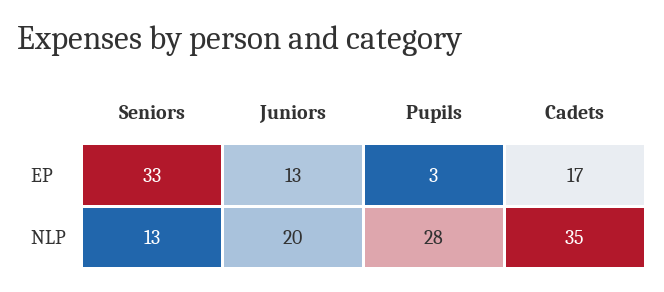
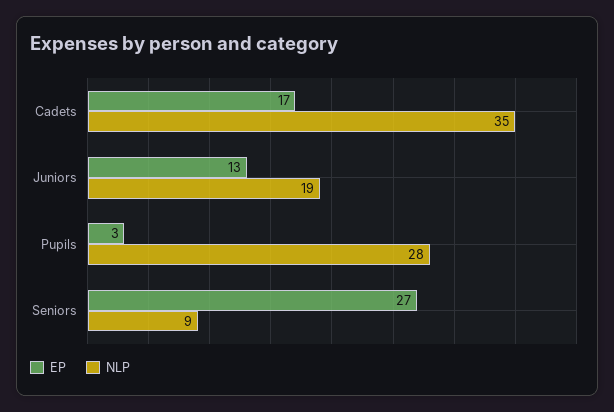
  {
    "EP": {
-     "Seniors": 33,
+     "Seniors": 27,
      "Juniors": 13,
      "Pupils": 3,
      "Cadets": 17
    },
    "NLP": {
-     "Seniors": 13,
+     "Seniors": 9,
-     "Juniors": 20,
+     "Juniors": 19,
      "Pupils": 28,
      "Cadets": 35
    }
  }

